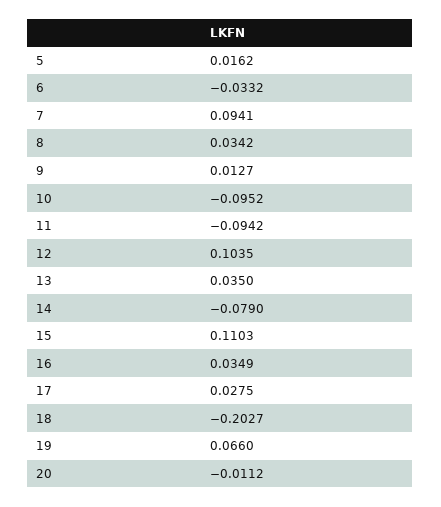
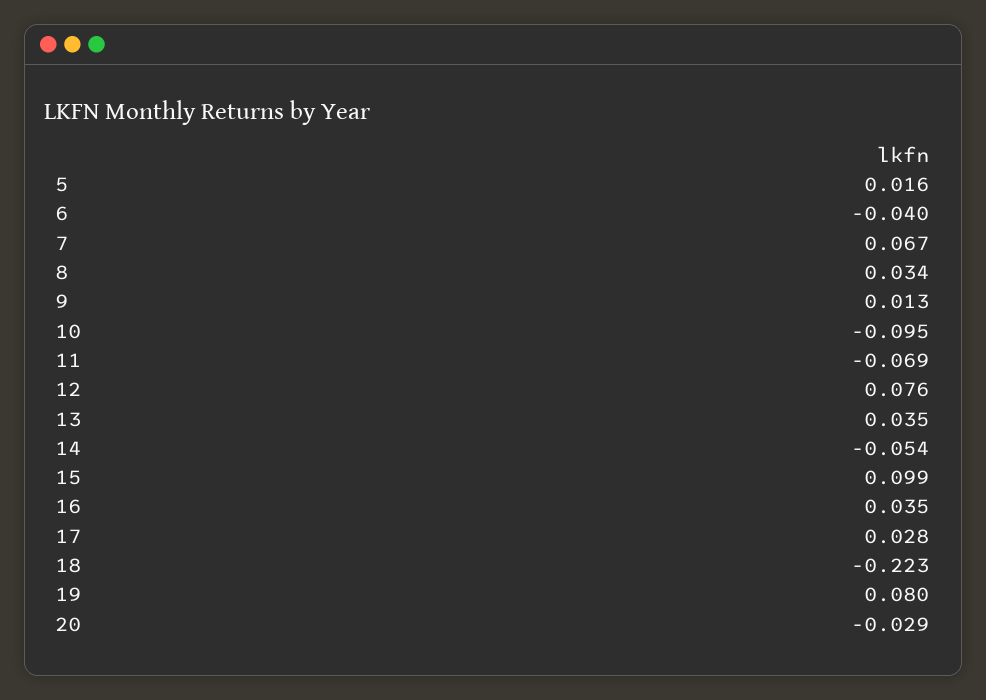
  {
    "5": 0.0162,
-   "6": -0.0332,
+   "6": -0.04,
-   "7": 0.0941,
+   "7": 0.067,
    "8": 0.0342,
    "9": 0.0127,
    "10": -0.0952,
-   "11": -0.0942,
+   "11": -0.069,
-   "12": 0.1035,
+   "12": 0.076,
    "13": 0.035,
-   "14": -0.079,
+   "14": -0.054,
-   "15": 0.1103,
+   "15": 0.099,
    "16": 0.0349,
    "17": 0.0275,
-   "18": -0.2027,
+   "18": -0.223,
-   "19": 0.066,
+   "19": 0.08,
-   "20": -0.0112
+   "20": -0.029
  }

